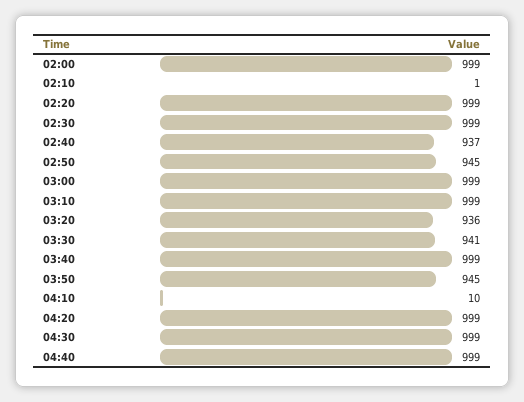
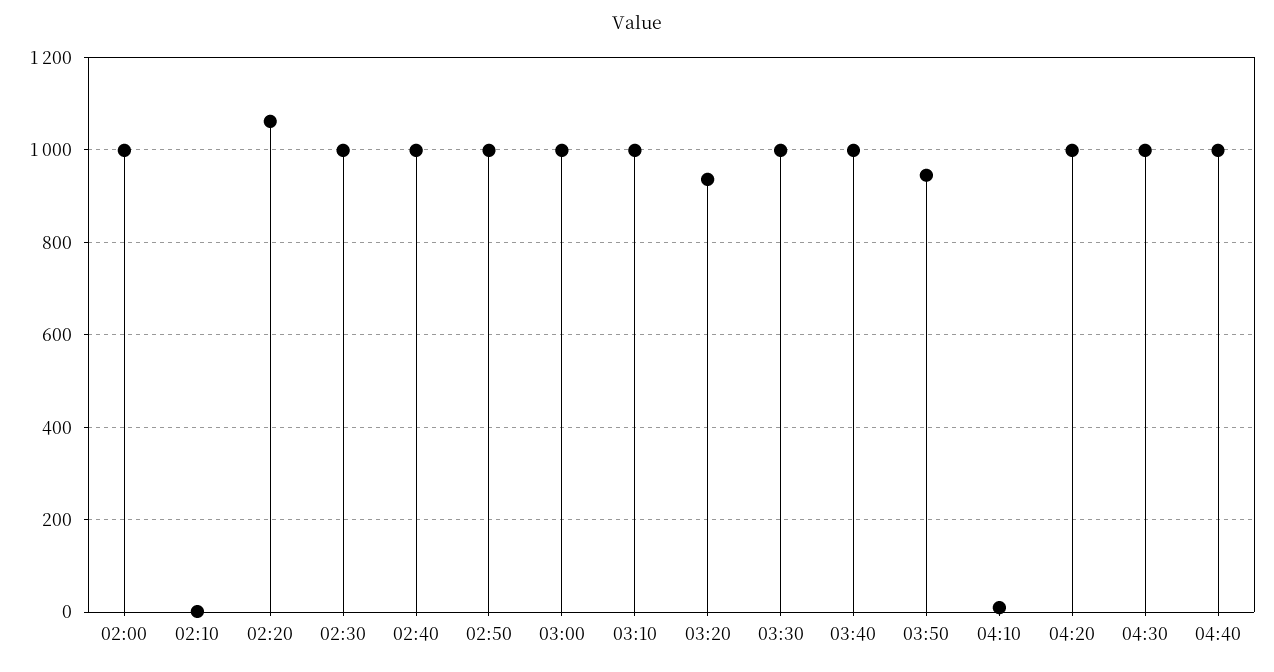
  {
    "02:00": 999,
    "02:10": 1,
-   "02:20": 999,
+   "02:20": 1060,
    "02:30": 999,
-   "02:40": 937,
+   "02:40": 1000,
-   "02:50": 945,
+   "02:50": 1000,
    "03:00": 999,
    "03:10": 999,
    "03:20": 936,
-   "03:30": 941,
+   "03:30": 1000,
    "03:40": 999,
    "03:50": 945,
    "04:10": 10,
    "04:20": 999,
    "04:30": 999,
    "04:40": 999
  }

